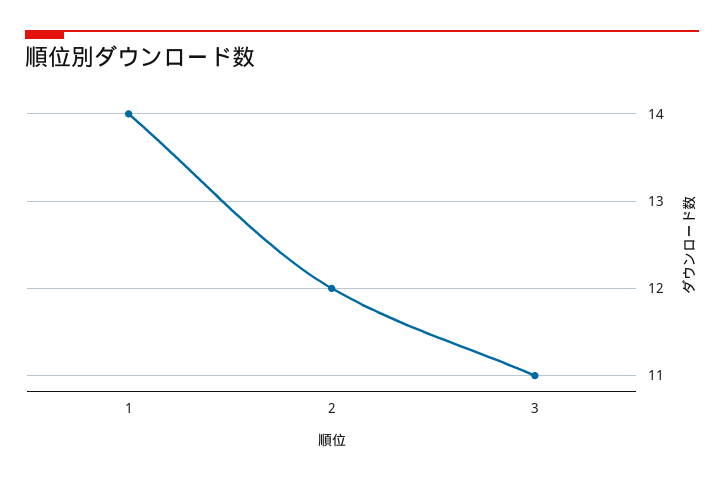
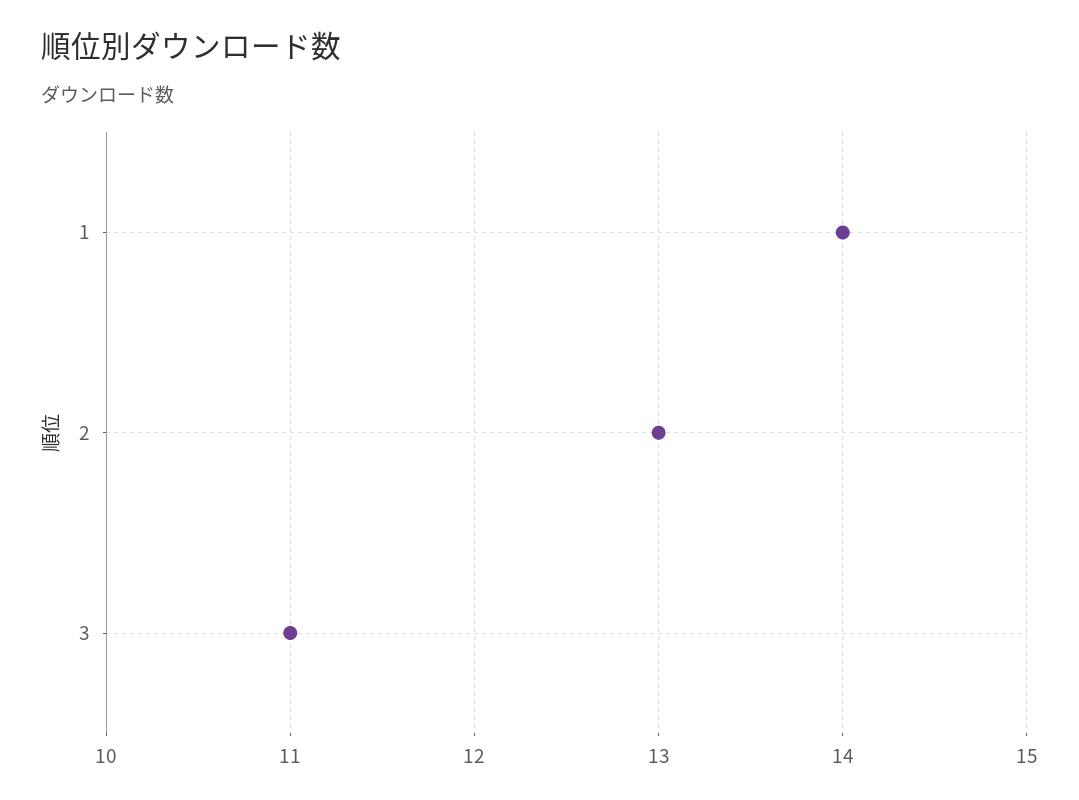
  {
    "1": 14,
-   "2": 12,
+   "2": 13,
    "3": 11
  }

